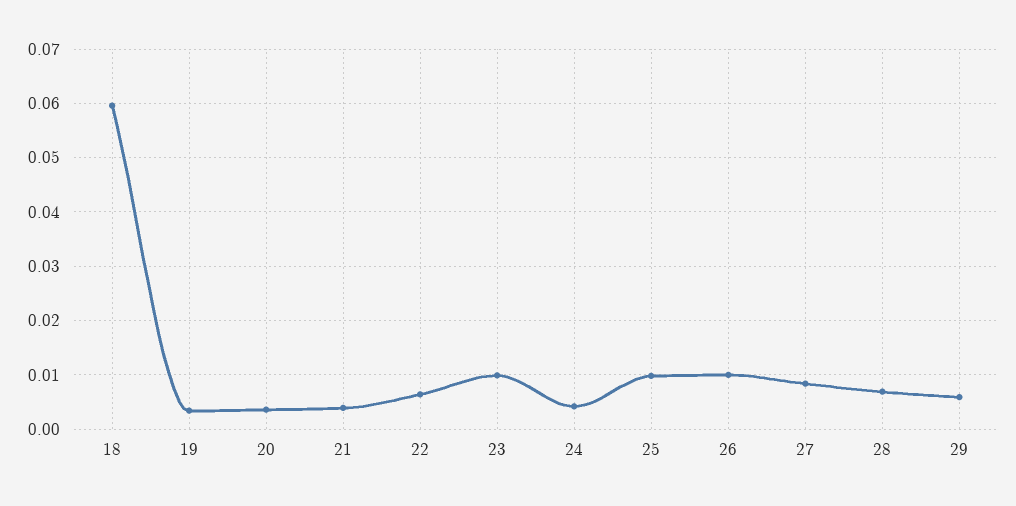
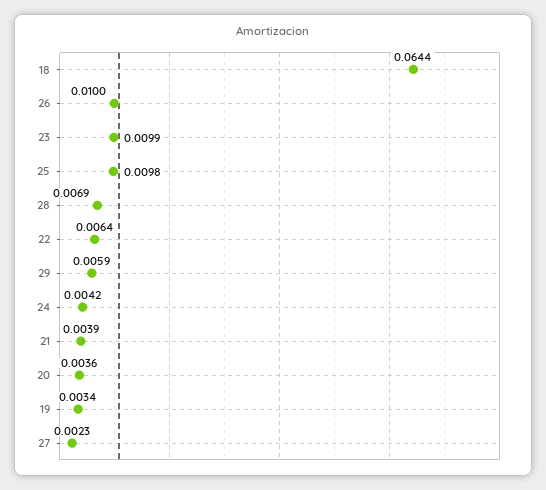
  {
-   "18": 0.06,
+   "18": 0.0644,
    "19": 0.0034,
    "20": 0.0036,
    "21": 0.0039,
    "22": 0.0064,
    "23": 0.0099,
    "24": 0.0042,
    "25": 0.0098,
    "26": 0.01,
-   "27": 0.008,
+   "27": 0.0023,
    "28": 0.0069,
    "29": 0.0059
  }

